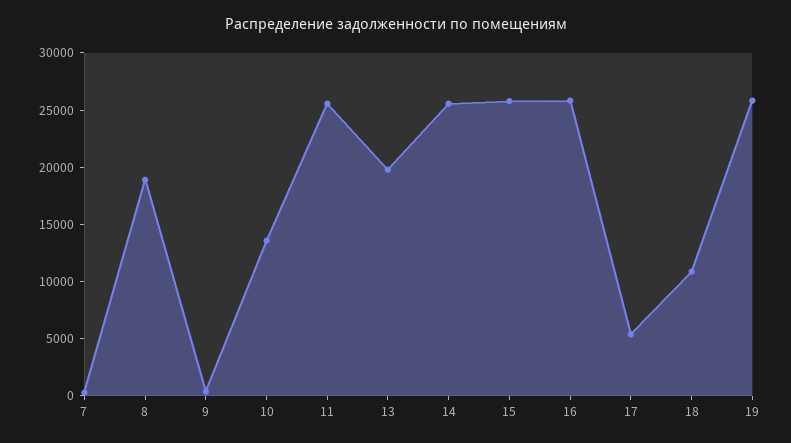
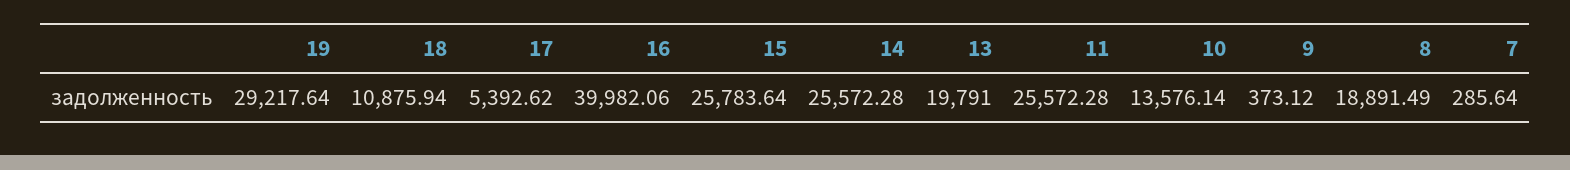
  {
    "7": 285.64,
    "8": 18891.49,
    "9": 373.12,
    "10": 13576.14,
    "11": 25572.28,
    "13": 19791,
    "14": 25572.28,
    "15": 25783.64,
-   "16": 26000,
+   "16": 39982.06,
    "17": 5392.62,
    "18": 10875.94,
-   "19": 26000
+   "19": 29217.64
  }

